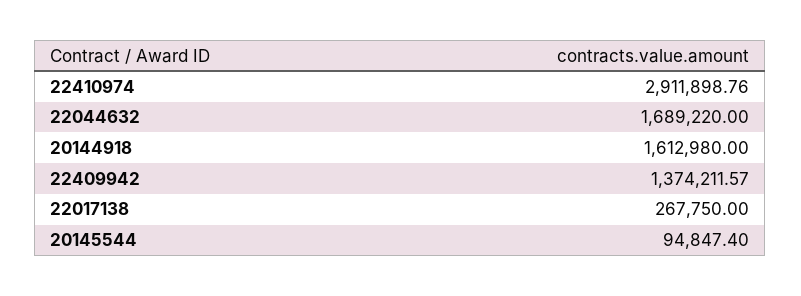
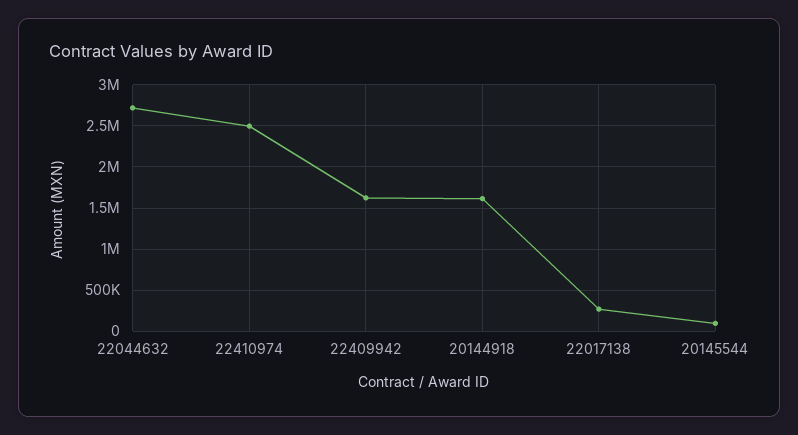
  {
-   "22410974": 2911898.76,
+   "22410974": 2500000,
-   "22044632": 1689220,
+   "22044632": 2700000,
    "20144918": 1612980,
-   "22409942": 1374211.57,
+   "22409942": 1600000,
    "22017138": 267750,
    "20145544": 94847.4
  }

